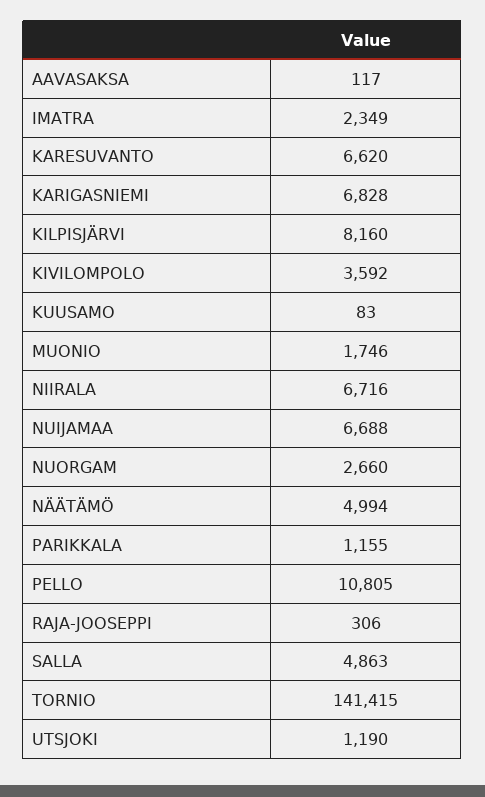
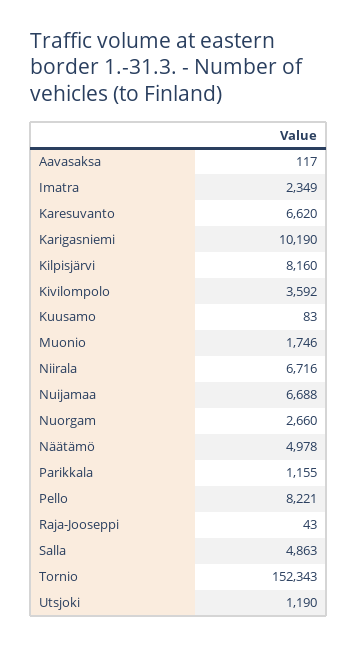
  {
    "AAVASAKSA": 117,
    "IMATRA": 2349,
    "KARESUVANTO": 6620,
-   "KARIGASNIEMI": 6828,
+   "KARIGASNIEMI": 10190,
    "KILPISJÄRVI": 8160,
    "KIVILOMPOLO": 3592,
    "KUUSAMO": 83,
    "MUONIO": 1746,
    "NIIRALA": 6716,
    "NUIJAMAA": 6688,
    "NUORGAM": 2660,
-   "NÄÄTÄMÖ": 4994,
+   "NÄÄTÄMÖ": 4978,
    "PARIKKALA": 1155,
-   "PELLO": 10805,
+   "PELLO": 8221,
-   "RAJA-JOOSEPPI": 306,
+   "RAJA-JOOSEPPI": 43,
    "SALLA": 4863,
-   "TORNIO": 141415,
+   "TORNIO": 152343,
    "UTSJOKI": 1190
  }

